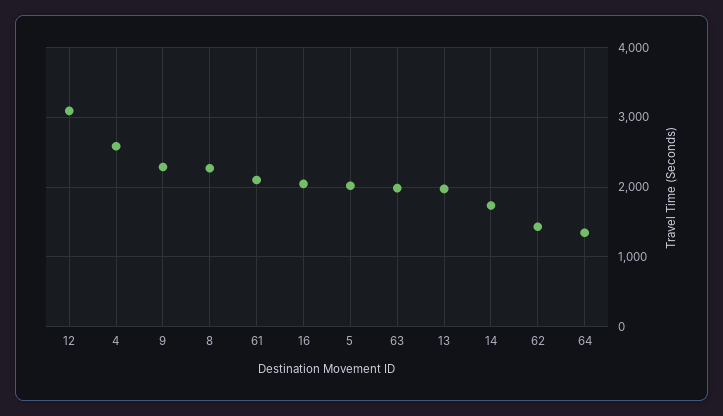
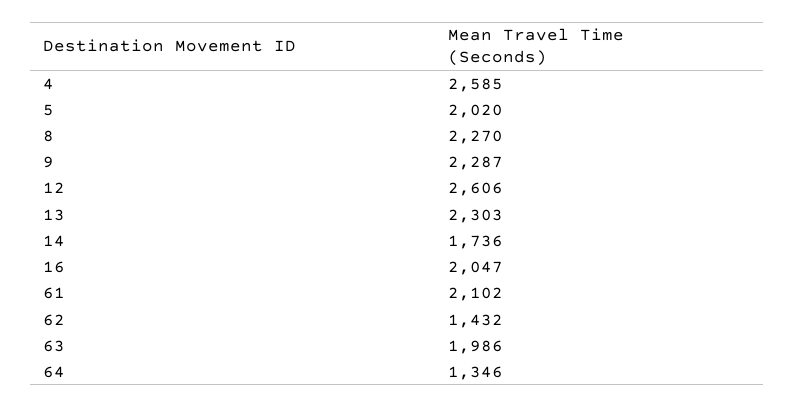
  {
-   "12": 3100,
+   "12": 2606,
    "4": 2585,
    "9": 2287,
    "8": 2270,
    "61": 2102,
    "16": 2047,
    "5": 2020,
    "63": 1986,
-   "13": 2000,
+   "13": 2303,
    "14": 1736,
    "62": 1432,
    "64": 1346
  }

